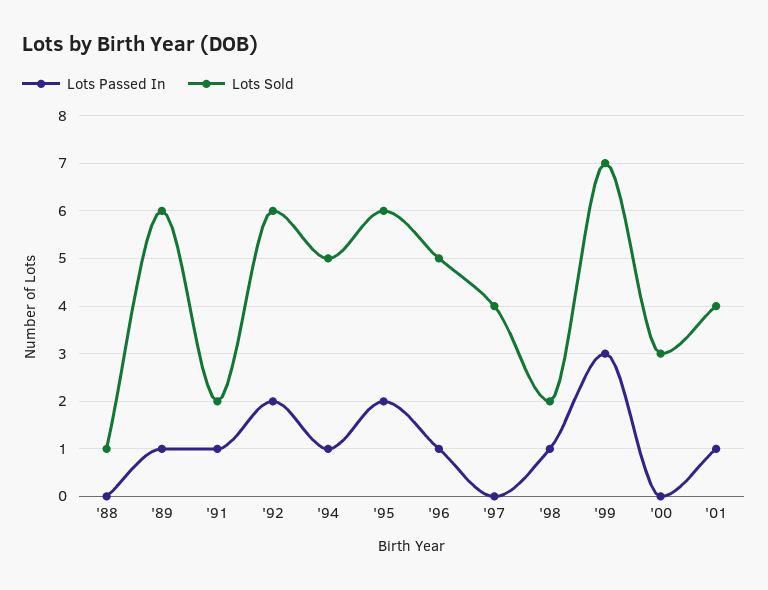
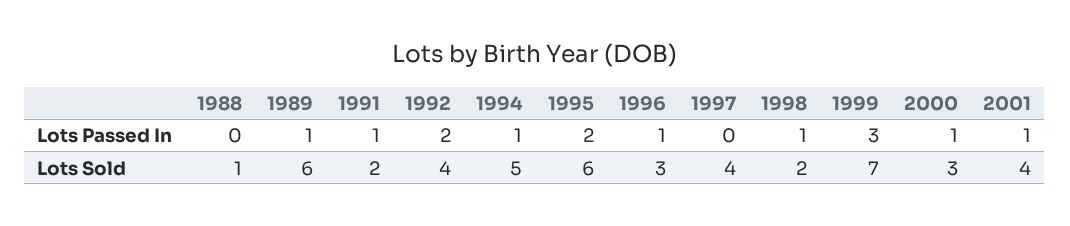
  {
    "Lots Passed In": {
      "'88": 0,
      "'89": 1,
      "'91": 1,
      "'92": 2,
      "'94": 1,
      "'95": 2,
      "'96": 1,
      "'97": 0,
      "'98": 1,
      "'99": 3,
-     "'00": 0,
+     "'00": 1,
      "'01": 1
    },
    "Lots Sold": {
      "'88": 1,
      "'89": 6,
      "'91": 2,
-     "'92": 6,
+     "'92": 4,
      "'94": 5,
      "'95": 6,
-     "'96": 5,
+     "'96": 3,
      "'97": 4,
      "'98": 2,
      "'99": 7,
      "'00": 3,
      "'01": 4
    }
  }

